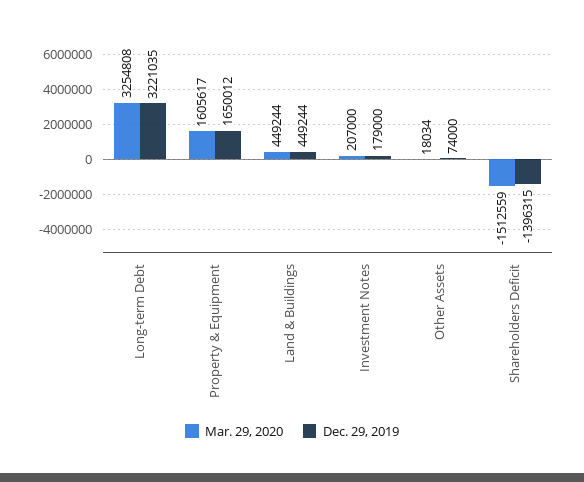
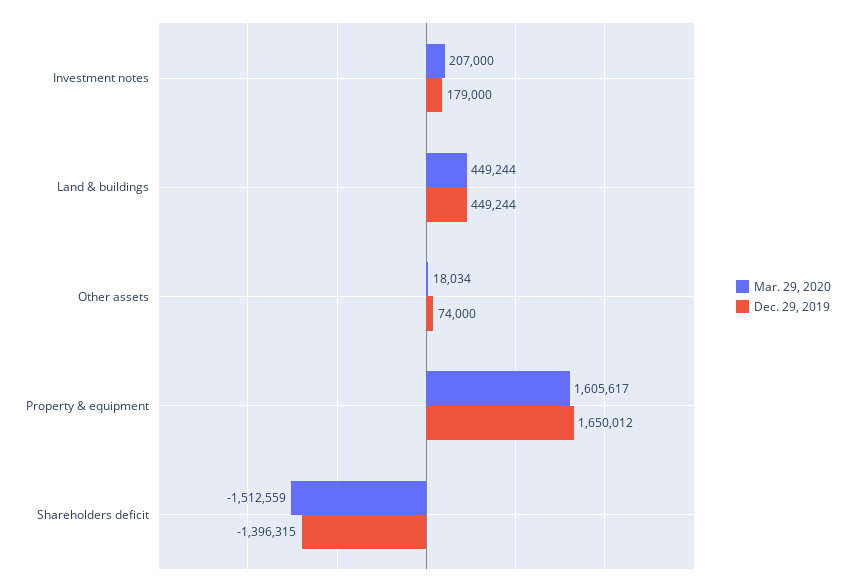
  {
    "Mar. 29, 2020": {
-     "Long-term Debt": 3254808,
      "Property & Equipment": 1605617,
      "Land & Buildings": 449244,
      "Investment Notes": 207000,
      "Other Assets": 18034,
      "Shareholders Deficit": -1512559
    },
    "Dec. 29, 2019": {
-     "Long-term Debt": 3221035,
      "Property & Equipment": 1650012,
      "Land & Buildings": 449244,
      "Investment Notes": 179000,
      "Other Assets": 74000,
      "Shareholders Deficit": -1396315
    }
  }

